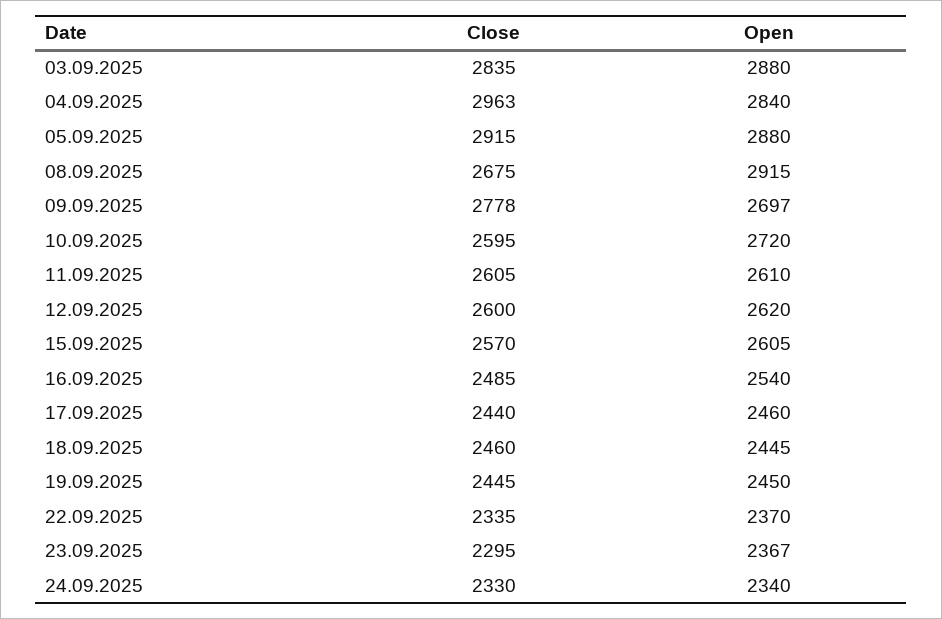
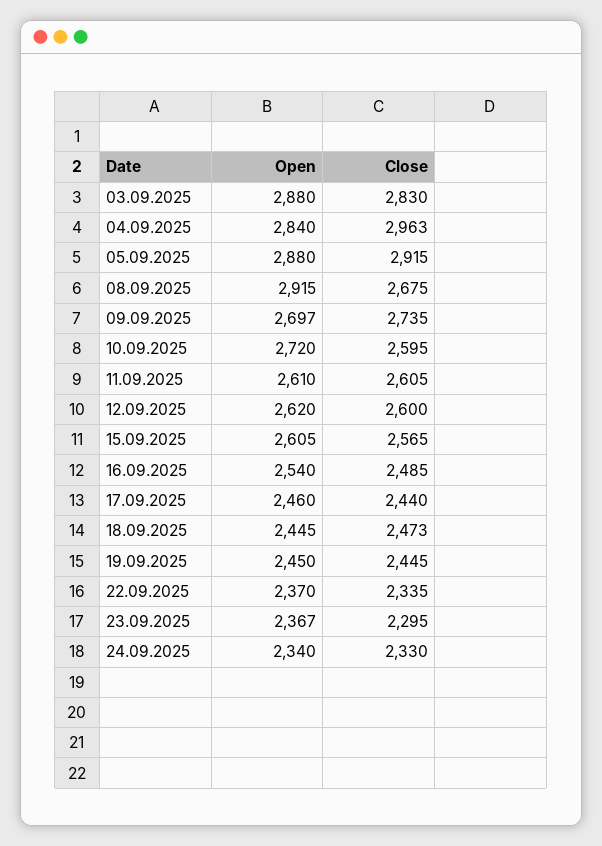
  {
    "Close": {
-     "03.09.2025": 2835,
+     "03.09.2025": 2830,
      "04.09.2025": 2963,
      "05.09.2025": 2915,
      "08.09.2025": 2675,
-     "09.09.2025": 2778,
+     "09.09.2025": 2735,
      "10.09.2025": 2595,
      "11.09.2025": 2605,
      "12.09.2025": 2600,
-     "15.09.2025": 2570,
+     "15.09.2025": 2565,
      "16.09.2025": 2485,
      "17.09.2025": 2440,
-     "18.09.2025": 2460,
+     "18.09.2025": 2473,
      "19.09.2025": 2445,
      "22.09.2025": 2335,
      "23.09.2025": 2295,
      "24.09.2025": 2330
    },
    "Open": {
      "03.09.2025": 2880,
      "04.09.2025": 2840,
      "05.09.2025": 2880,
      "08.09.2025": 2915,
      "09.09.2025": 2697,
      "10.09.2025": 2720,
      "11.09.2025": 2610,
      "12.09.2025": 2620,
      "15.09.2025": 2605,
      "16.09.2025": 2540,
      "17.09.2025": 2460,
      "18.09.2025": 2445,
      "19.09.2025": 2450,
      "22.09.2025": 2370,
      "23.09.2025": 2367,
      "24.09.2025": 2340
    }
  }

